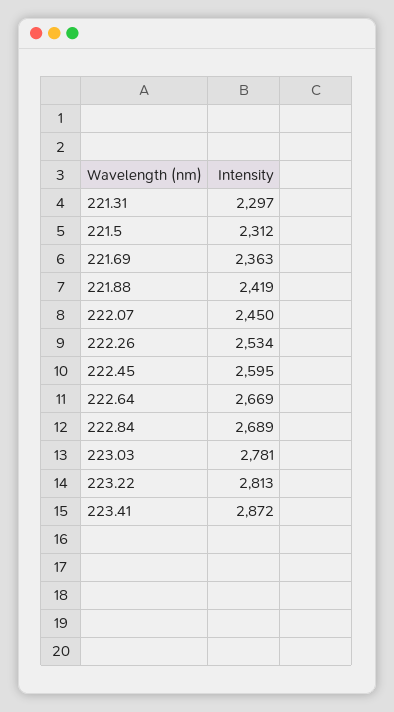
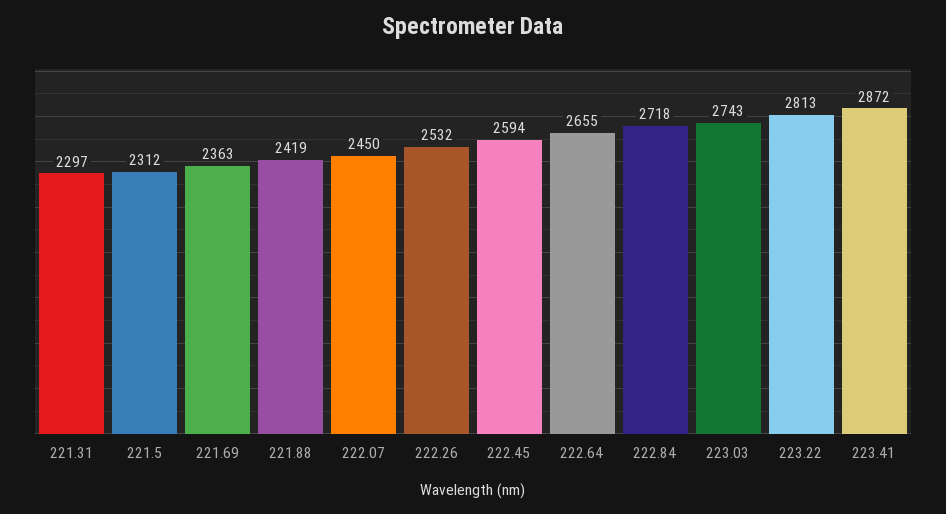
  {
    "221.31": 2297,
    "221.5": 2312,
    "221.69": 2363,
    "221.88": 2419,
    "222.07": 2450,
-   "222.26": 2534,
+   "222.26": 2532,
-   "222.45": 2595,
+   "222.45": 2594,
-   "222.64": 2669,
+   "222.64": 2655,
-   "222.84": 2689,
+   "222.84": 2718,
-   "223.03": 2781,
+   "223.03": 2743,
    "223.22": 2813,
    "223.41": 2872
  }

